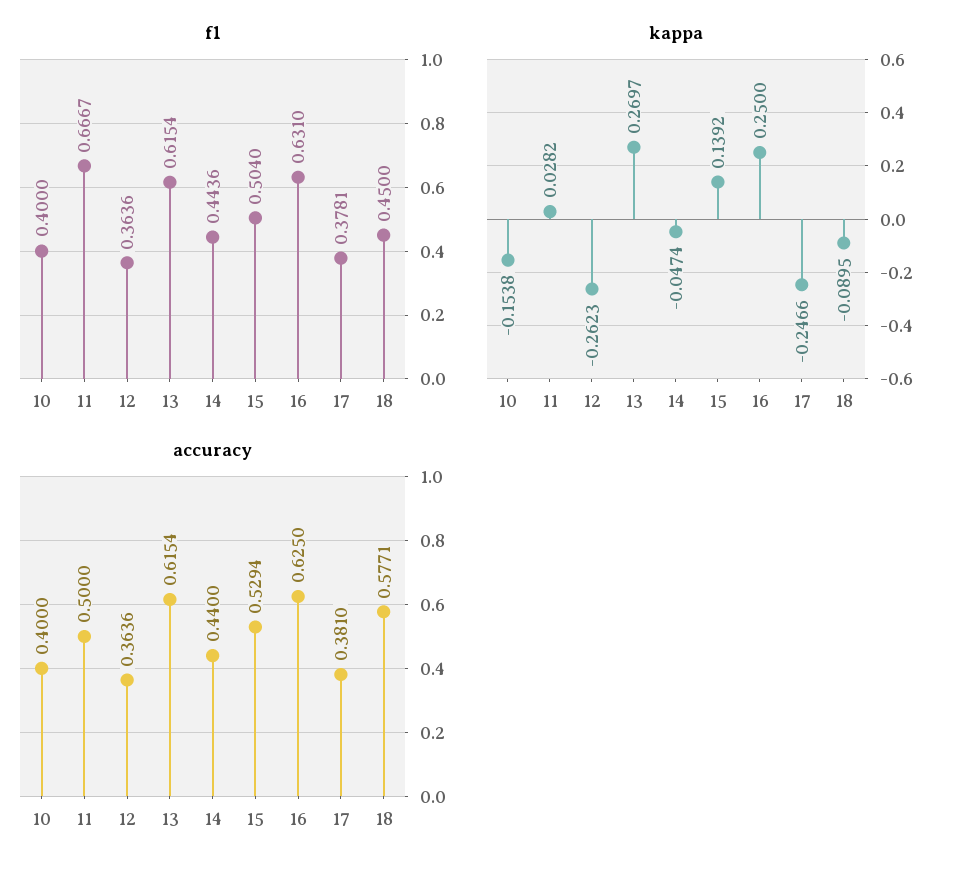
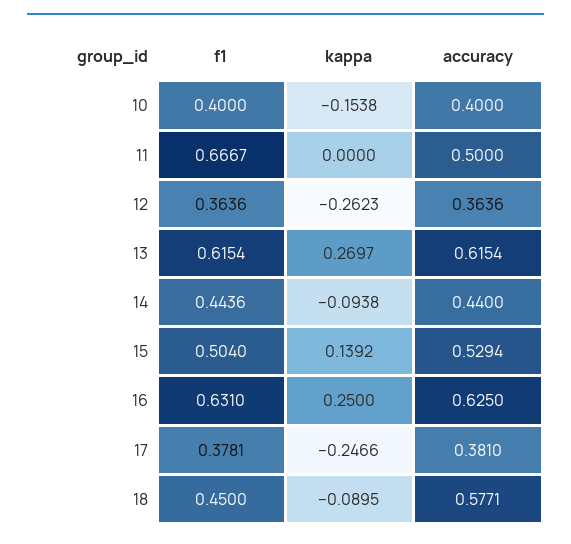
  {
    "f1": {
      "10": 0.4,
      "11": 0.6667,
      "12": 0.3636,
      "13": 0.6154,
      "14": 0.4436,
      "15": 0.504,
      "16": 0.631,
      "17": 0.3781,
      "18": 0.45
    },
    "kappa": {
      "10": -0.1538,
-     "11": 0.0282,
+     "11": 0,
      "12": -0.2623,
      "13": 0.2697,
-     "14": -0.0474,
+     "14": -0.0938,
      "15": 0.1392,
      "16": 0.25,
      "17": -0.2466,
      "18": -0.0895
    },
    "accuracy": {
      "10": 0.4,
      "11": 0.5,
      "12": 0.3636,
      "13": 0.6154,
      "14": 0.44,
      "15": 0.5294,
      "16": 0.625,
      "17": 0.381,
      "18": 0.5771
    }
  }

